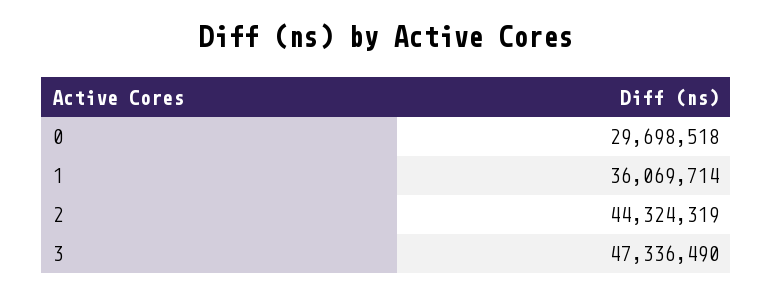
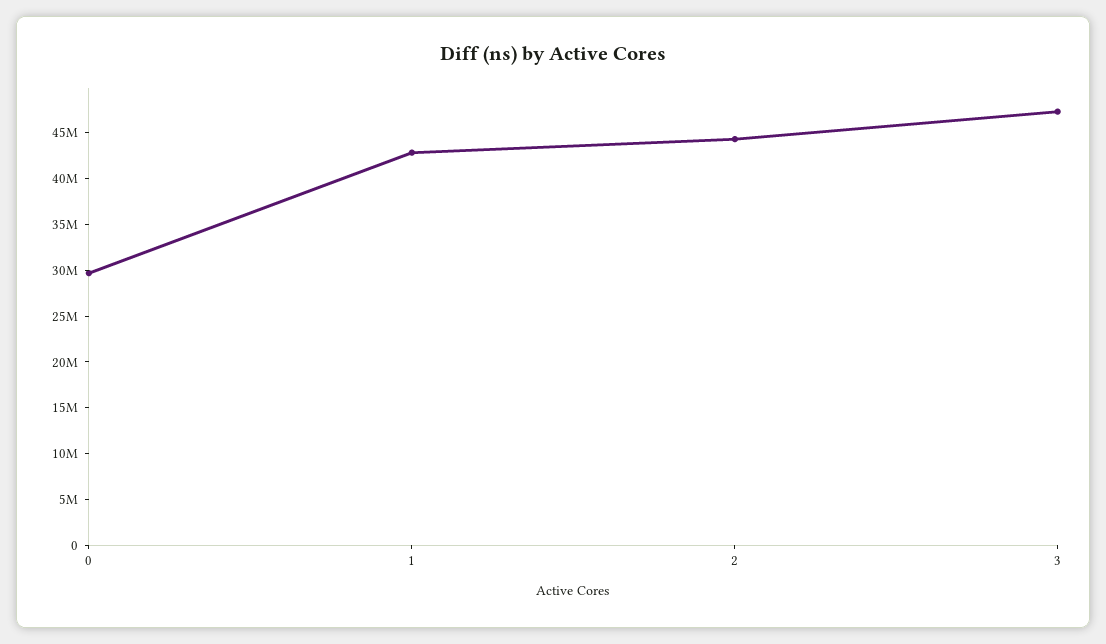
  {
    "0": 29698518,
-   "1": 36069714,
+   "1": 43000000,
    "2": 44324319,
    "3": 47336490
  }

